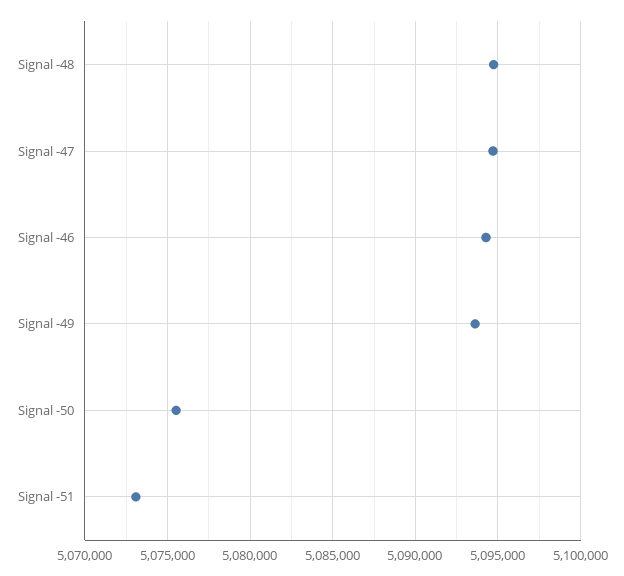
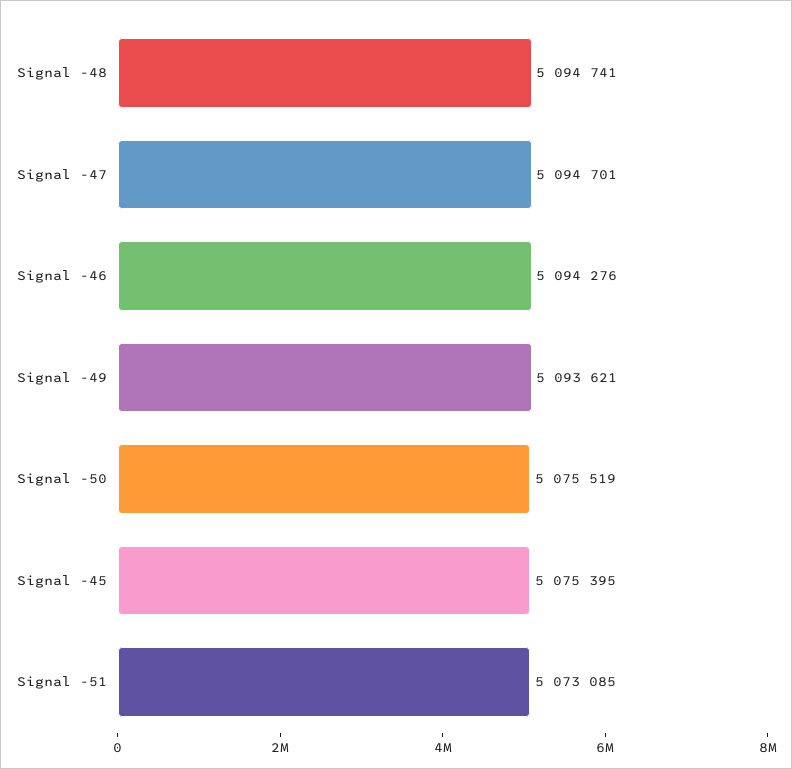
  {
    "Signal -48": 5094741,
    "Signal -47": 5094701,
    "Signal -46": 5094276,
    "Signal -49": 5093621,
    "Signal -50": 5075519,
-   "Signal -51": 5073085
+   "Signal -51": 5073085,
+   "Signal -45": 5075395
  }

